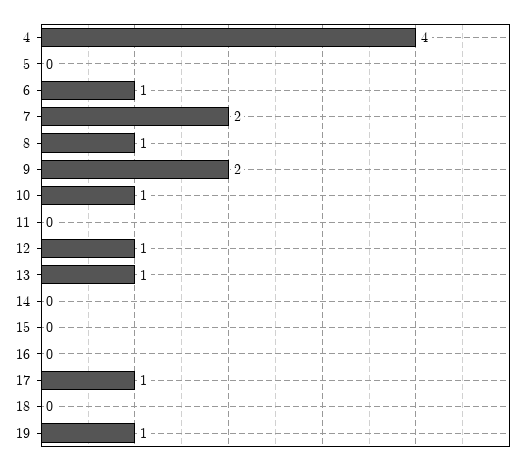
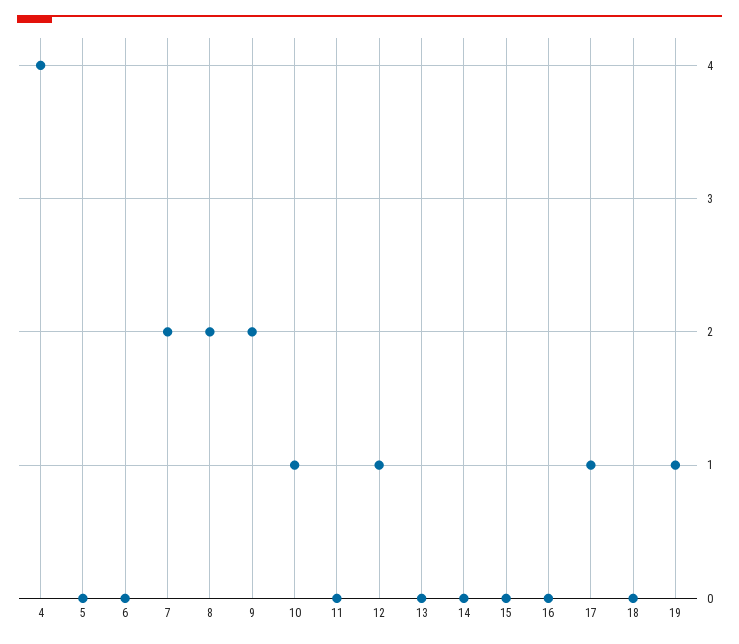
  {
    "4": 4,
    "5": 0,
-   "6": 1,
+   "6": 0,
    "7": 2,
-   "8": 1,
+   "8": 2,
    "9": 2,
    "10": 1,
    "11": 0,
    "12": 1,
-   "13": 1,
+   "13": 0,
    "14": 0,
    "15": 0,
    "16": 0,
    "17": 1,
    "18": 0,
    "19": 1
  }

